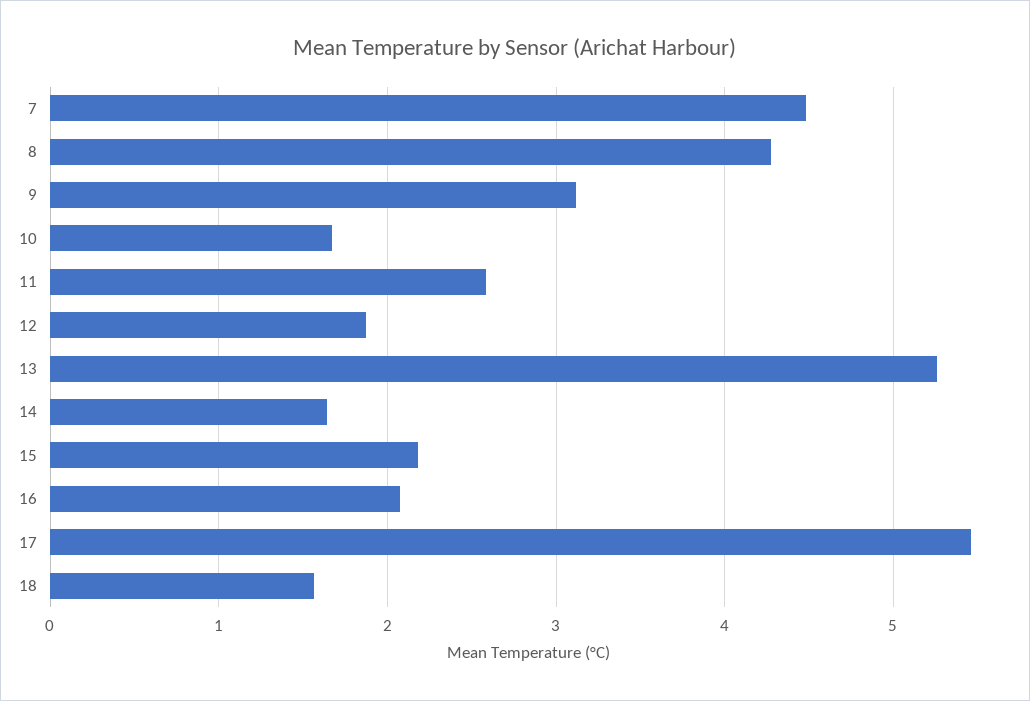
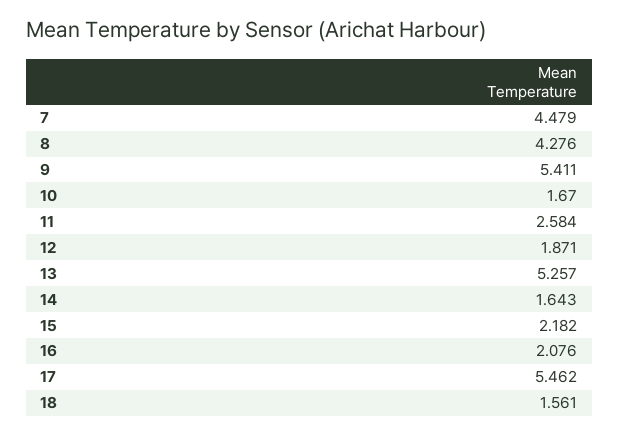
  {
    "7": 4.479,
    "8": 4.276,
-   "9": 3.1,
+   "9": 5.411,
    "10": 1.67,
    "11": 2.584,
    "12": 1.871,
    "13": 5.257,
    "14": 1.643,
    "15": 2.182,
    "16": 2.076,
    "17": 5.462,
    "18": 1.561
  }

